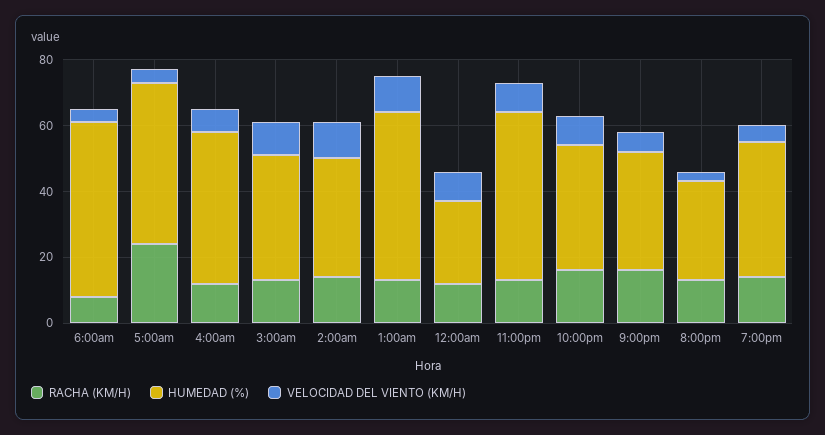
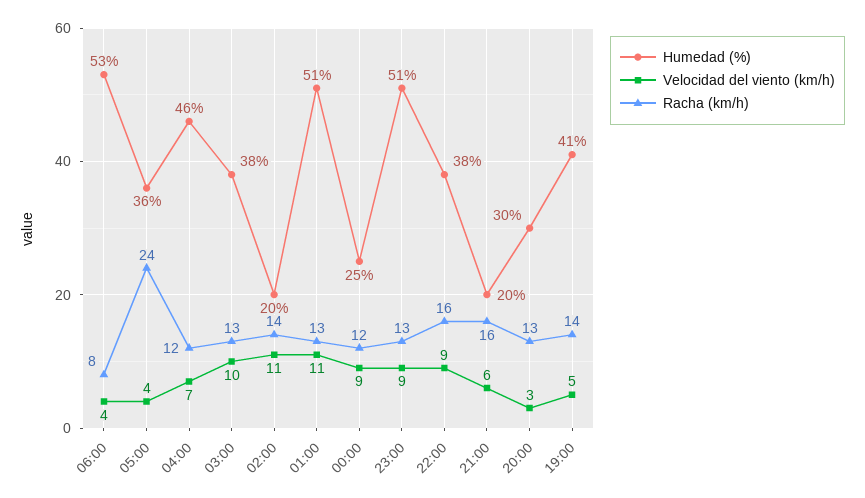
  {
    "RACHA (KM/H)": {
      "6:00am": 8,
      "5:00am": 24,
      "4:00am": 12,
      "3:00am": 13,
      "2:00am": 14,
      "1:00am": 13,
      "12:00am": 12,
      "11:00pm": 13,
      "10:00pm": 16,
      "9:00pm": 16,
      "8:00pm": 13,
      "7:00pm": 14
    },
    "HUMEDAD (%)": {
      "6:00am": 53,
-     "5:00am": 50,
+     "5:00am": 36,
      "4:00am": 46,
      "3:00am": 38,
-     "2:00am": 35,
+     "2:00am": 20,
      "1:00am": 51,
      "12:00am": 25,
      "11:00pm": 51,
      "10:00pm": 38,
-     "9:00pm": 35,
+     "9:00pm": 20,
      "8:00pm": 30,
      "7:00pm": 41
    },
    "VELOCIDAD DEL VIENTO (KM/H)": {
      "6:00am": 4,
      "5:00am": 4,
      "4:00am": 7,
      "3:00am": 10,
      "2:00am": 11,
      "1:00am": 11,
      "12:00am": 9,
      "11:00pm": 9,
      "10:00pm": 9,
      "9:00pm": 6,
      "8:00pm": 3,
      "7:00pm": 5
    }
  }

